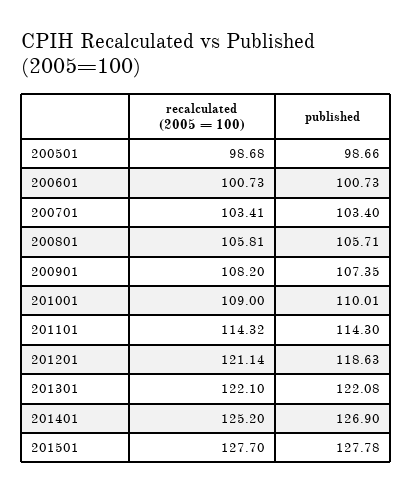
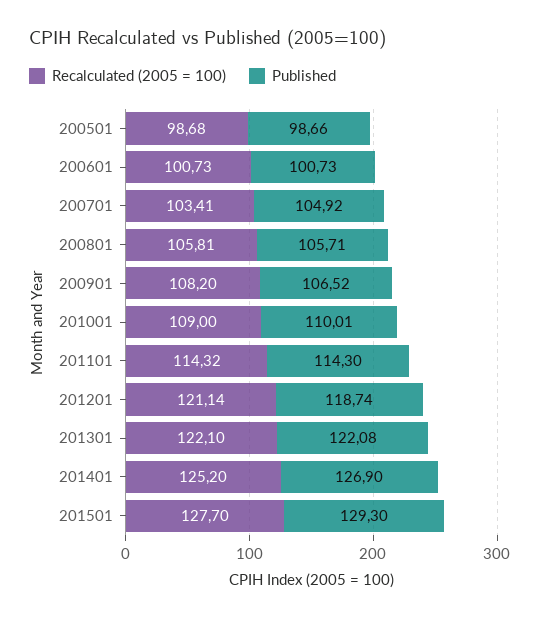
  {
    "recalculated (2005 = 100)": {
      "200501": 98.68,
      "200601": 100.73,
      "200701": 103.41,
      "200801": 105.81,
      "200901": 108.2,
      "201001": 109,
      "201101": 114.32,
      "201201": 121.14,
      "201301": 122.1,
      "201401": 125.2,
      "201501": 127.7
    },
    "published": {
      "200501": 98.66,
      "200601": 100.73,
-     "200701": 103.4,
+     "200701": 104.92,
      "200801": 105.71,
-     "200901": 107.35,
+     "200901": 106.52,
      "201001": 110.01,
      "201101": 114.3,
-     "201201": 118.63,
+     "201201": 118.74,
      "201301": 122.08,
      "201401": 126.9,
-     "201501": 127.78
+     "201501": 129.3
    }
  }

